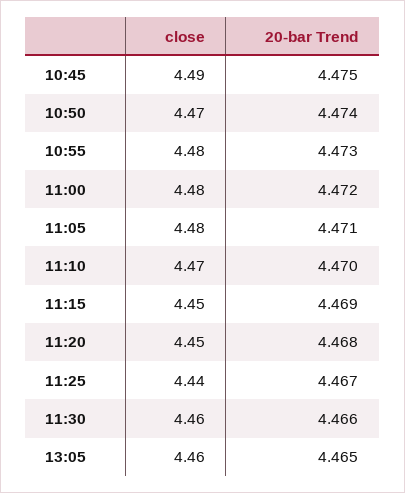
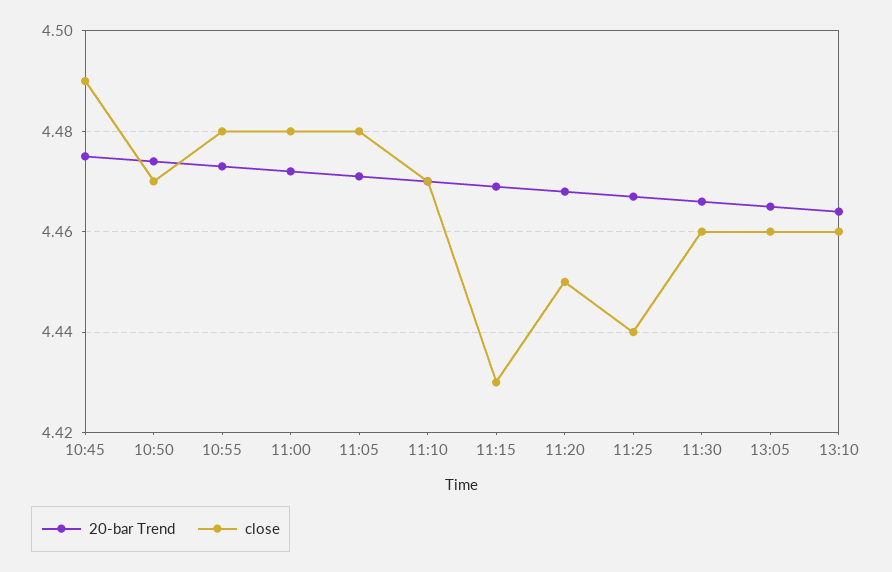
  {
    "close": {
      "10:45": 4.49,
      "10:50": 4.47,
      "10:55": 4.48,
      "11:00": 4.48,
      "11:05": 4.48,
      "11:10": 4.47,
-     "11:15": 4.45,
+     "11:15": 4.43,
      "11:20": 4.45,
      "11:25": 4.44,
      "11:30": 4.46,
-     "13:05": 4.46
+     "13:05": 4.46,
+     "13:10": 4.46
    },
    "20-bar Trend": {
      "10:45": 4.475,
      "10:50": 4.474,
      "10:55": 4.473,
      "11:00": 4.472,
      "11:05": 4.471,
      "11:10": 4.47,
      "11:15": 4.469,
      "11:20": 4.468,
      "11:25": 4.467,
      "11:30": 4.466,
-     "13:05": 4.465
+     "13:05": 4.465,
+     "13:10": 4.465
    }
  }

